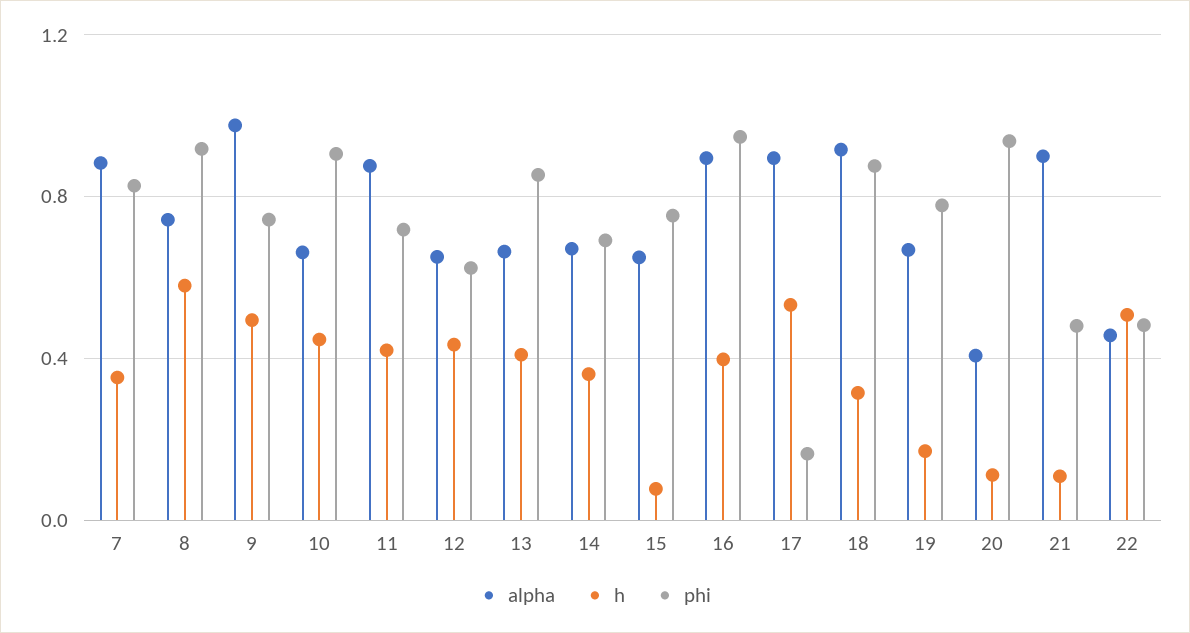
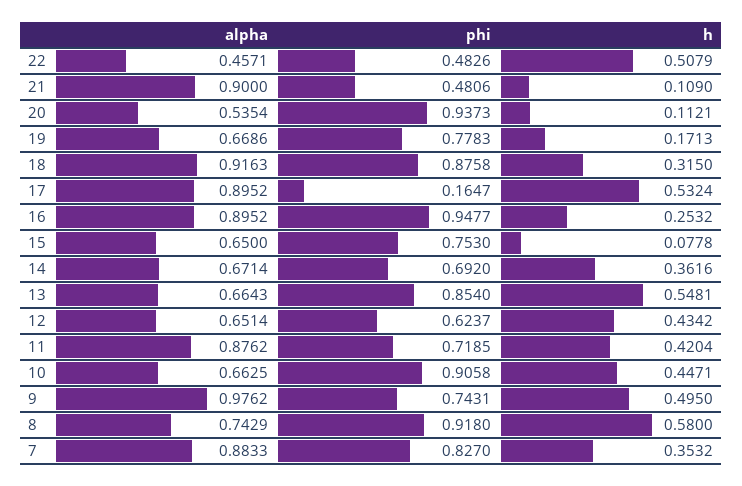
  {
    "alpha": {
      "7": 0.8833,
      "8": 0.7429,
      "9": 0.9762,
      "10": 0.6625,
      "11": 0.8762,
      "12": 0.6514,
      "13": 0.6643,
      "14": 0.6714,
      "15": 0.65,
      "16": 0.8952,
      "17": 0.8952,
      "18": 0.9163,
      "19": 0.6686,
-     "20": 0.4,
+     "20": 0.5354,
      "21": 0.9,
      "22": 0.4571
    },
    "h": {
      "7": 0.3532,
      "8": 0.58,
      "9": 0.495,
      "10": 0.4471,
      "11": 0.4204,
      "12": 0.4342,
-     "13": 0.4,
+     "13": 0.5481,
      "14": 0.3616,
      "15": 0.0778,
-     "16": 0.4,
+     "16": 0.2532,
      "17": 0.5324,
      "18": 0.315,
      "19": 0.1713,
      "20": 0.1121,
      "21": 0.109,
      "22": 0.5079
    },
    "phi": {
      "7": 0.827,
      "8": 0.918,
      "9": 0.7431,
      "10": 0.9058,
      "11": 0.7185,
      "12": 0.6237,
      "13": 0.854,
      "14": 0.692,
      "15": 0.753,
      "16": 0.9477,
      "17": 0.1647,
      "18": 0.8758,
      "19": 0.7783,
      "20": 0.9373,
      "21": 0.4806,
      "22": 0.4826
    }
  }

